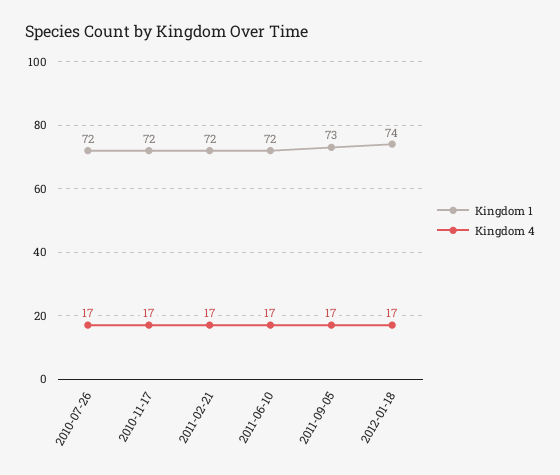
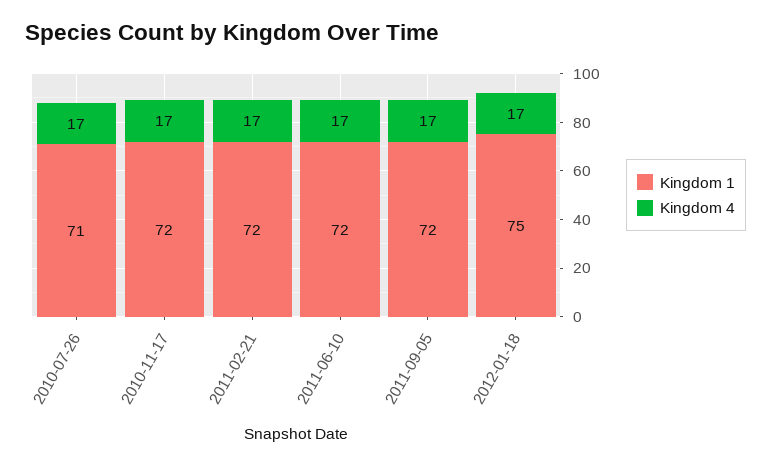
  {
    "Kingdom 1": {
-     "2010-07-26": 72,
+     "2010-07-26": 71,
      "2010-11-17": 72,
      "2011-02-21": 72,
      "2011-06-10": 72,
-     "2011-09-05": 73,
+     "2011-09-05": 72,
-     "2012-01-18": 74
+     "2012-01-18": 75
    },
    "Kingdom 4": {
      "2010-07-26": 17,
      "2010-11-17": 17,
      "2011-02-21": 17,
      "2011-06-10": 17,
      "2011-09-05": 17,
      "2012-01-18": 17
    }
  }

